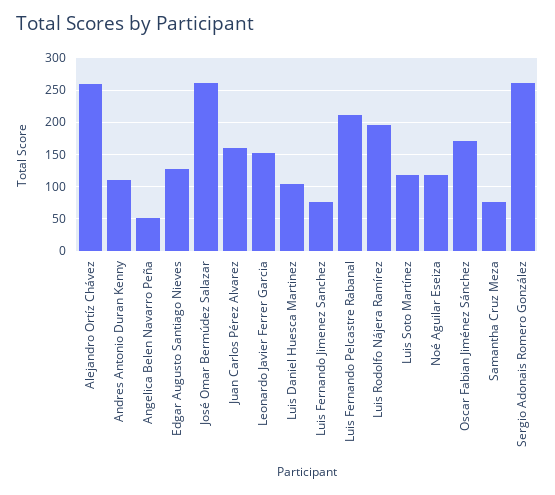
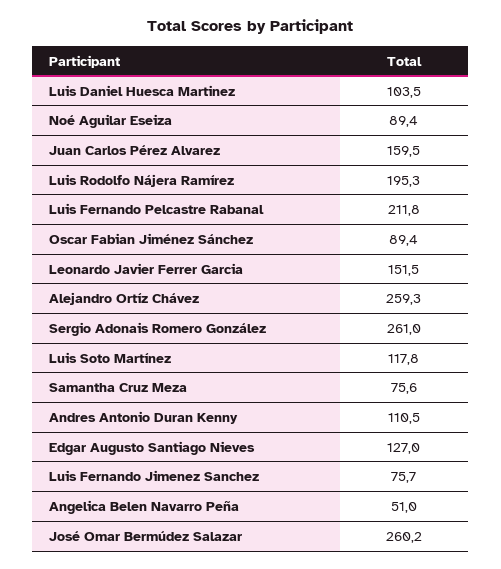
  {
    "Alejandro Ortíz Chávez": 259.3,
    "Andres Antonio Duran Kenny": 110.5,
    "Angelica Belen Navarro Peña": 51,
    "Edgar Augusto Santiago Nieves": 127,
    "José Omar Bermúdez Salazar": 260.2,
    "Juan Carlos Pérez Alvarez": 159.5,
    "Leonardo Javier Ferrer Garcia": 151.5,
    "Luis Daniel Huesca Martinez": 103.5,
    "Luis Fernando Jimenez Sanchez": 75.7,
    "Luis Fernando Pelcastre Rabanal": 211.8,
    "Luis Rodolfo Nájera Ramírez": 195.3,
    "Luis Soto Martínez": 117.8,
-   "Noé Aguilar Eseiza": 120,
+   "Noé Aguilar Eseiza": 89.4,
-   "Oscar Fabian Jiménez Sánchez": 170,
+   "Oscar Fabian Jiménez Sánchez": 89.4,
    "Samantha Cruz Meza": 75.6,
    "Sergio Adonais Romero González": 261
  }

